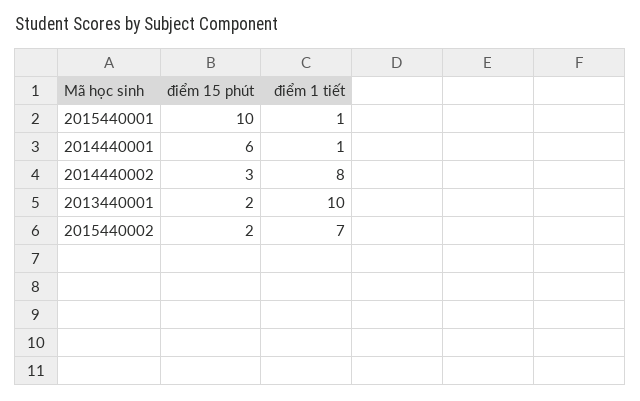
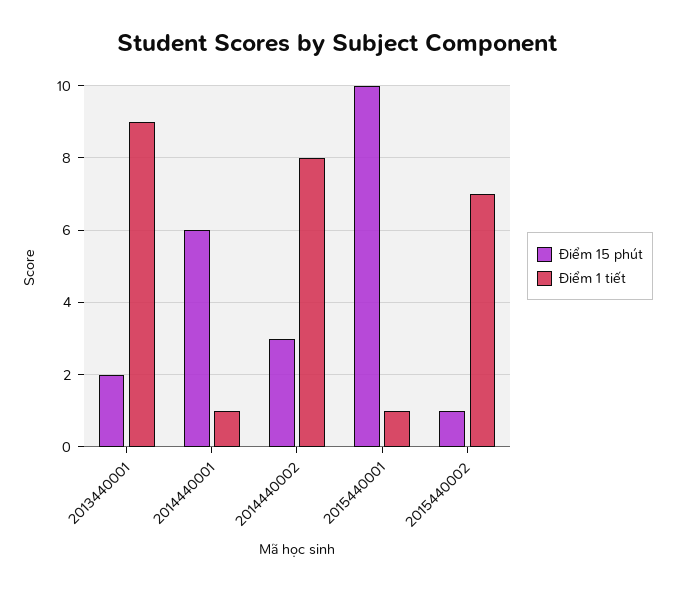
  {
    "điểm 15 phút": {
      "2015440001": 10,
      "2014440001": 6,
      "2014440002": 3,
      "2013440001": 2,
-     "2015440002": 2
+     "2015440002": 1
    },
    "điểm 1 tiết": {
      "2015440001": 1,
      "2014440001": 1,
      "2014440002": 8,
-     "2013440001": 10,
+     "2013440001": 9,
      "2015440002": 7
    }
  }

